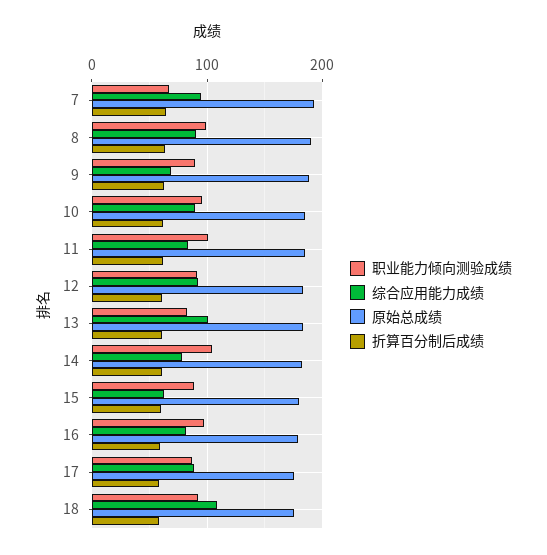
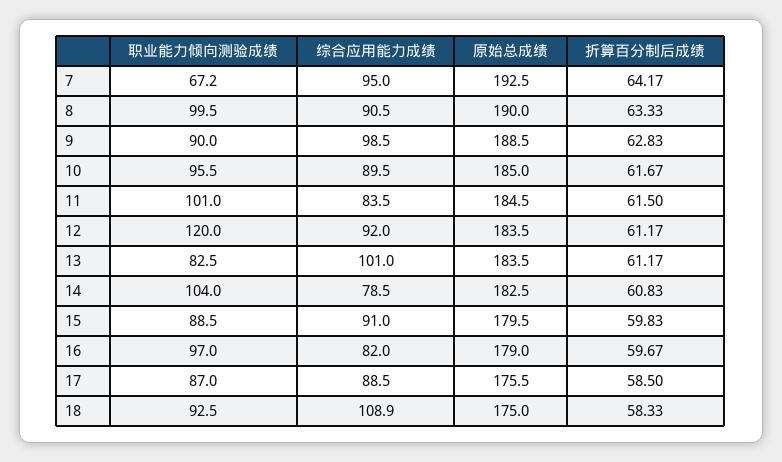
  {
    "职业能力倾向测验成绩": {
      "7": 67.2,
      "8": 99.5,
      "9": 90,
      "10": 95.5,
      "11": 101,
-     "12": 90,
+     "12": 120,
      "13": 82.5,
      "14": 104,
      "15": 88.5,
      "16": 97,
      "17": 87,
      "18": 92.5
    },
    "综合应用能力成绩": {
      "7": 95,
      "8": 90.5,
-     "9": 70,
+     "9": 98.5,
      "10": 89.5,
      "11": 83.5,
      "12": 92,
      "13": 101,
      "14": 78.5,
-     "15": 60,
+     "15": 91,
      "16": 82,
      "17": 88.5,
      "18": 108.9
    },
    "原始总成绩": {
      "7": 192.5,
      "8": 190,
      "9": 188.5,
      "10": 185,
      "11": 184.5,
      "12": 183.5,
      "13": 183.5,
      "14": 182.5,
      "15": 179.5,
      "16": 179,
      "17": 175.5,
      "18": 175
    },
    "折算百分制后成绩": {
      "7": 64.17,
      "8": 63.33,
      "9": 62.83,
      "10": 61.67,
      "11": 61.5,
      "12": 61.17,
      "13": 61.17,
      "14": 60.83,
      "15": 59.83,
      "16": 59.67,
      "17": 58.5,
      "18": 58.33
    }
  }

